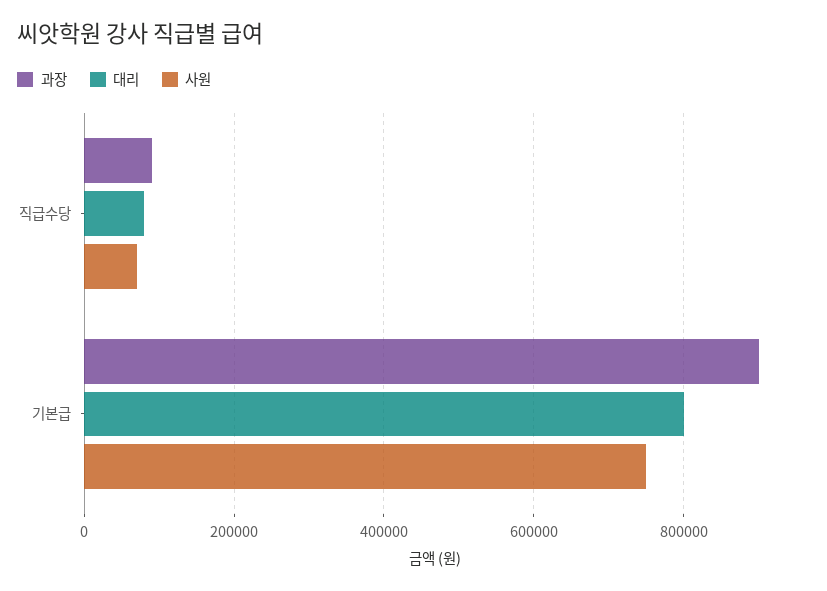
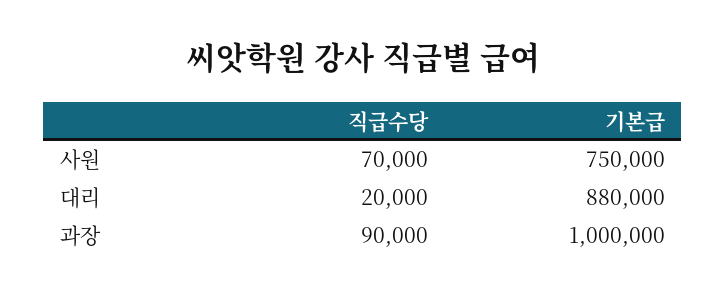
  {
    "과장": {
      "직급수당": 90000,
-     "기본급": 900000
+     "기본급": 1000000
    },
    "대리": {
-     "직급수당": 80000,
+     "직급수당": 20000,
-     "기본급": 800000
+     "기본급": 880000
    },
    "사원": {
      "직급수당": 70000,
      "기본급": 750000
    }
  }

